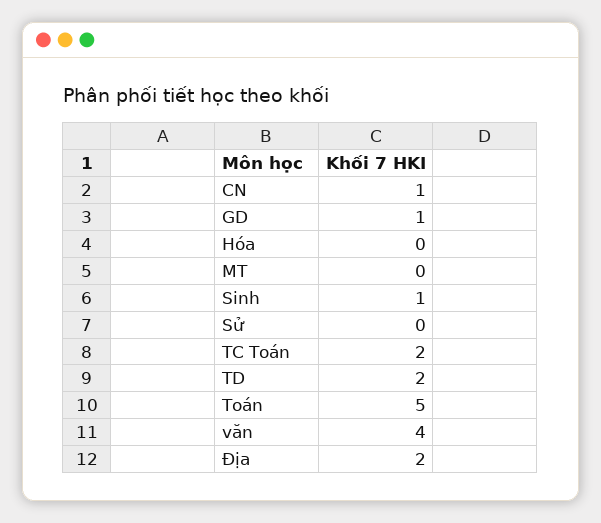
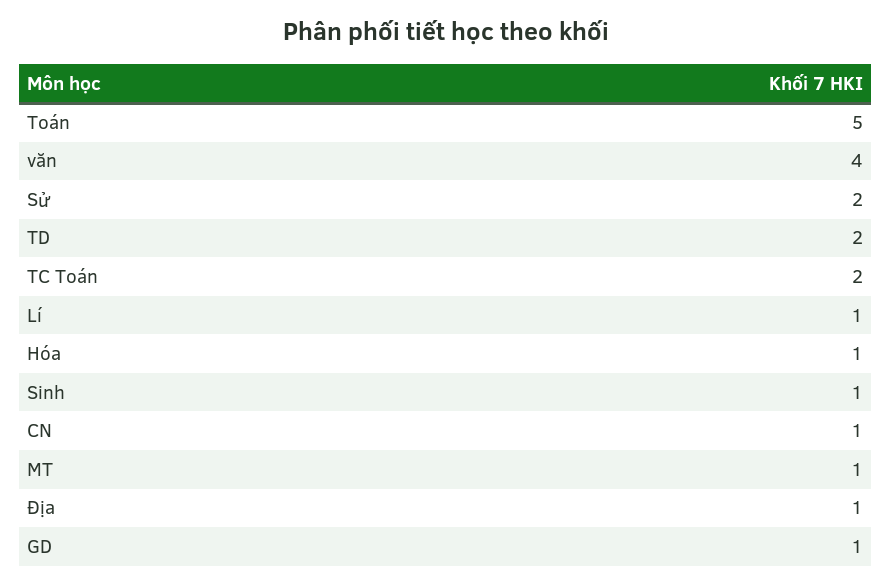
  {
    "CN": 1,
    "GD": 1,
-   "Hóa": 0,
+   "Hóa": 1,
-   "MT": 0,
+   "MT": 1,
    "Sinh": 1,
-   "Sử": 0,
+   "Sử": 2,
    "TC Toán": 2,
    "TD": 2,
    "Toán": 5,
    "văn": 4,
-   "Địa": 2
+   "Địa": 1,
+   "Lí": 1
  }

